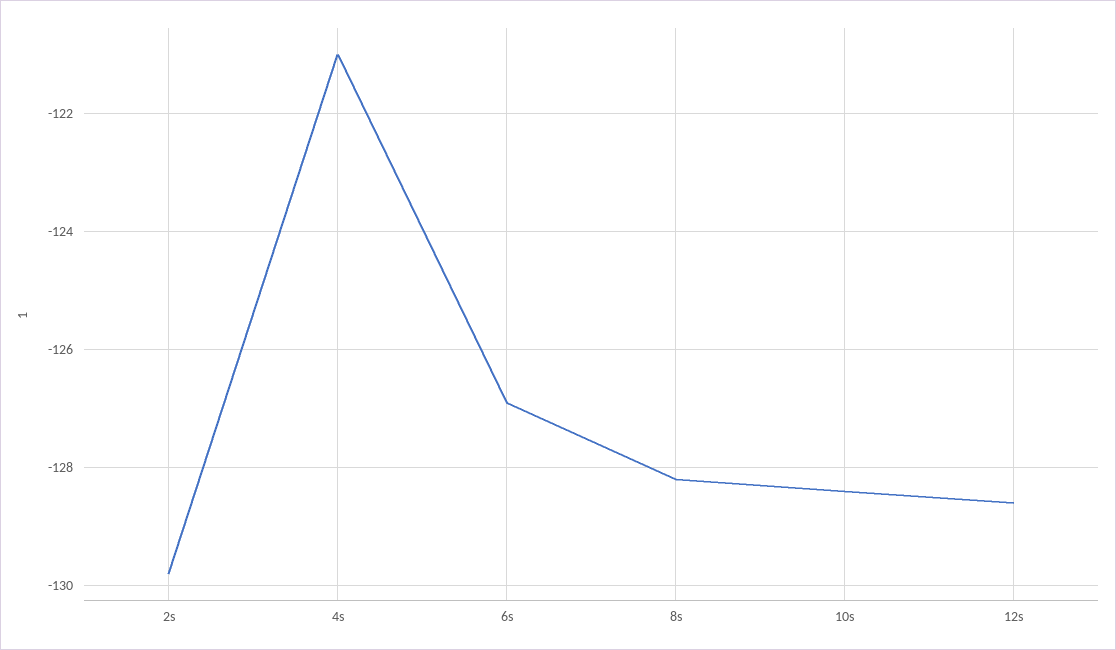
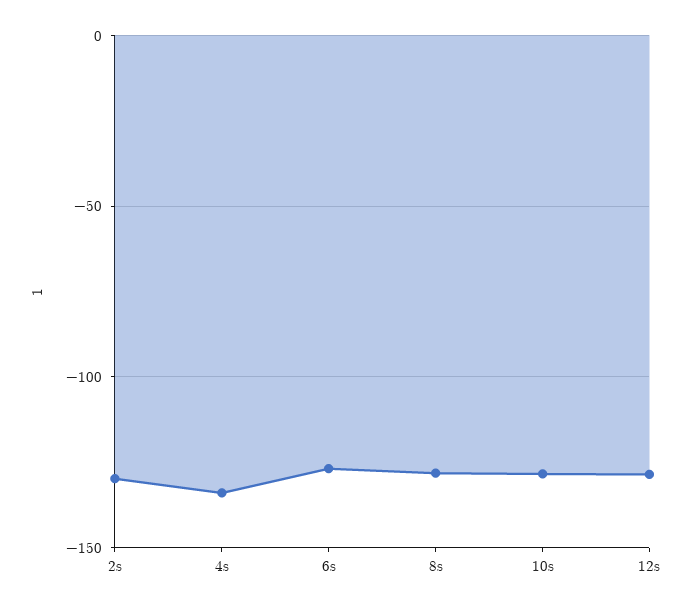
  {
    "2s": -130,
-   "4s": -121,
+   "4s": -135,
    "6s": -127,
    "8s": -128,
    "10s": -128.5,
    "12s": -128.5
  }

